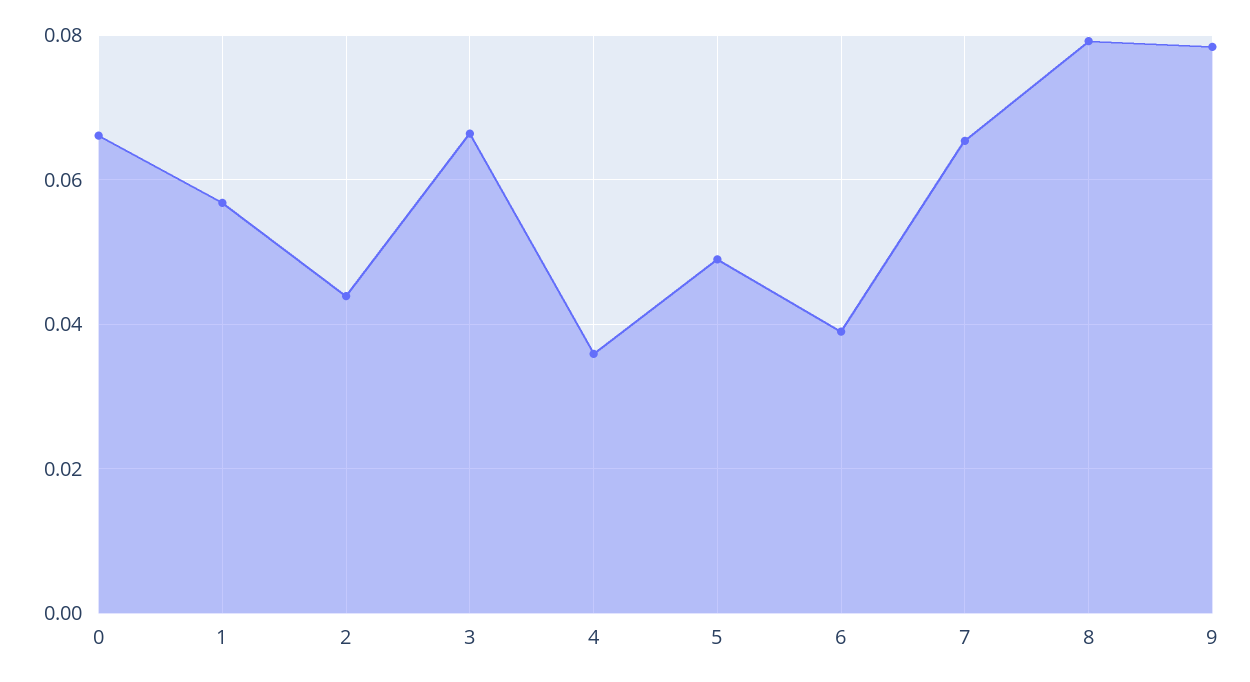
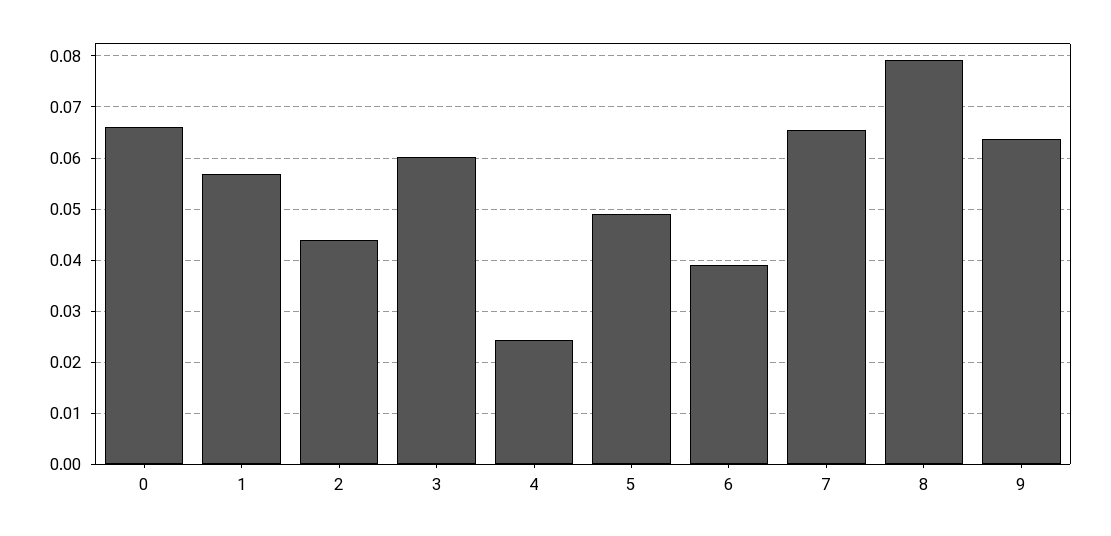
  {
    "0": 0.066,
    "1": 0.056,
    "2": 0.044,
-   "3": 0.066,
+   "3": 0.06,
-   "4": 0.036,
+   "4": 0.024,
    "5": 0.05,
    "6": 0.04,
    "7": 0.066,
    "8": 0.08,
-   "9": 0.078
+   "9": 0.064
  }

